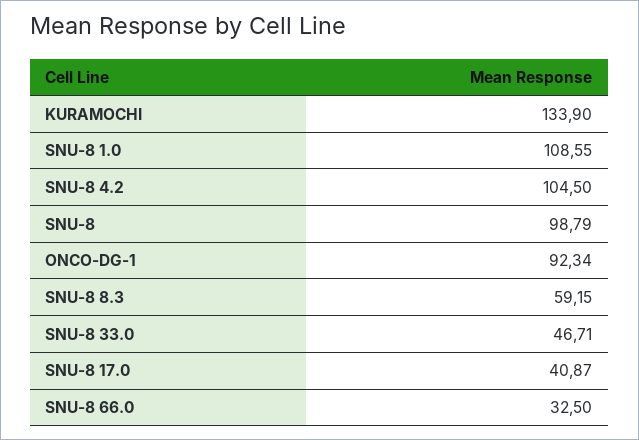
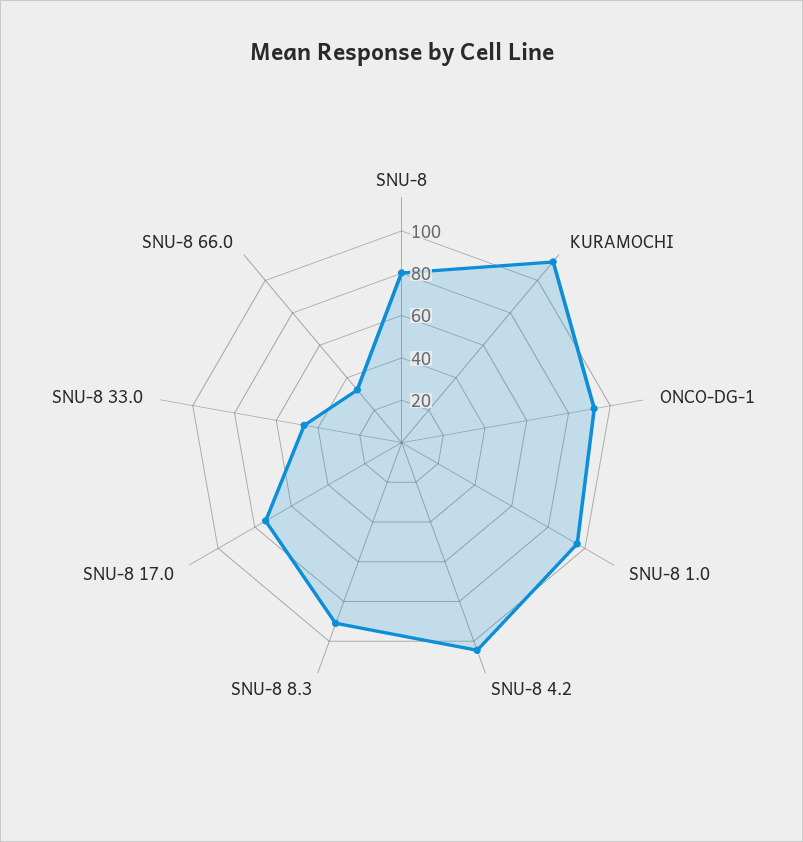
  {
-   "KURAMOCHI": 133.9,
+   "KURAMOCHI": 110,
-   "SNU-8 1.0": 108.55,
+   "SNU-8 1.0": 95,
    "SNU-8 4.2": 104.5,
-   "SNU-8": 98.79,
+   "SNU-8": 80,
    "ONCO-DG-1": 92.34,
-   "SNU-8 8.3": 59.15,
+   "SNU-8 8.3": 90,
    "SNU-8 33.0": 46.71,
-   "SNU-8 17.0": 40.87,
+   "SNU-8 17.0": 75,
    "SNU-8 66.0": 32.5
  }

